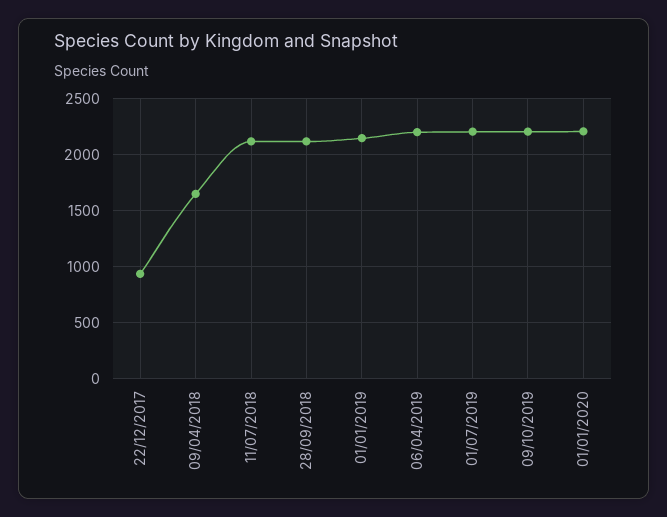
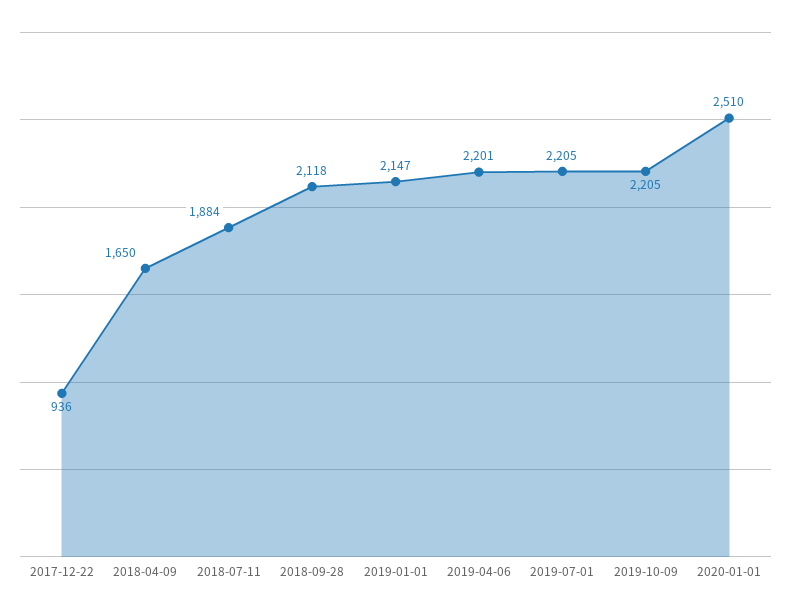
  {
    "22/12/2017": 936,
    "09/04/2018": 1650,
-   "11/07/2018": 2100,
+   "11/07/2018": 1884,
    "28/09/2018": 2118,
    "01/01/2019": 2147,
    "06/04/2019": 2201,
    "01/07/2019": 2205,
    "09/10/2019": 2205,
-   "01/01/2020": 2200
+   "01/01/2020": 2510
  }

